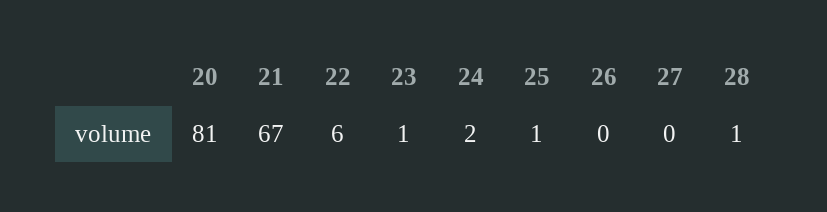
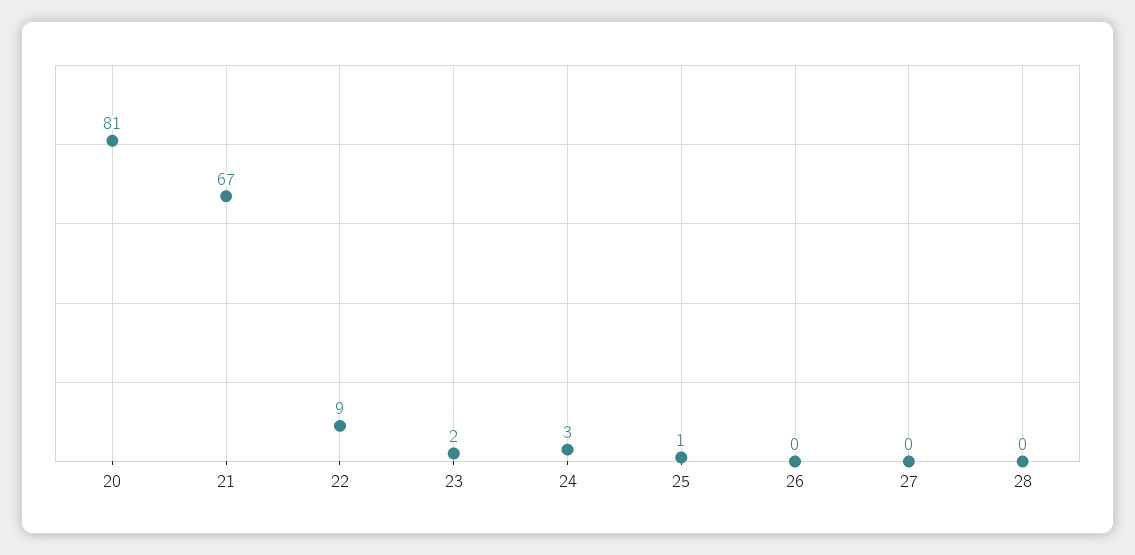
  {
    "20": 81,
    "21": 67,
-   "22": 6,
+   "22": 9,
-   "23": 1,
+   "23": 2,
-   "24": 2,
+   "24": 3,
    "25": 1,
    "26": 0,
    "27": 0,
-   "28": 1
+   "28": 0
  }

